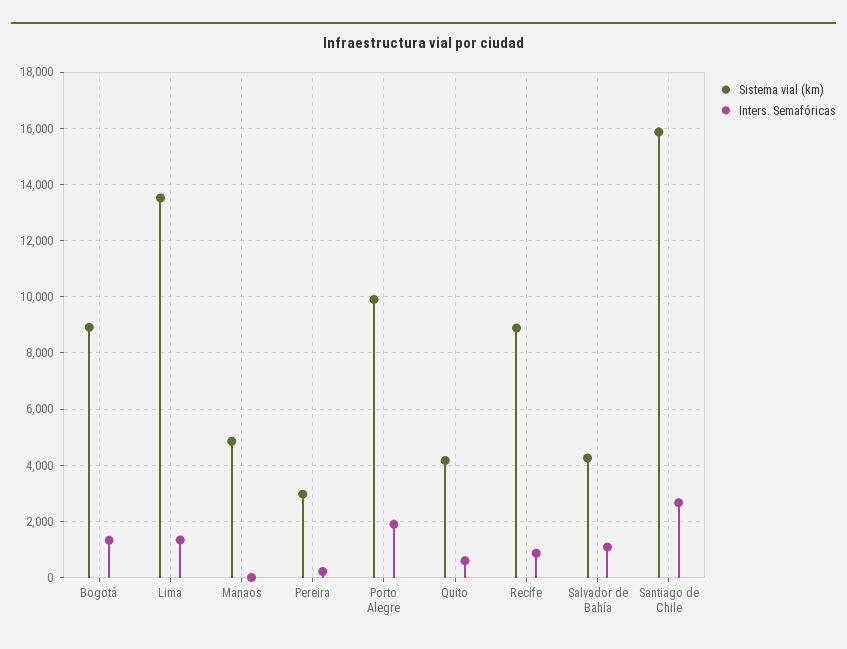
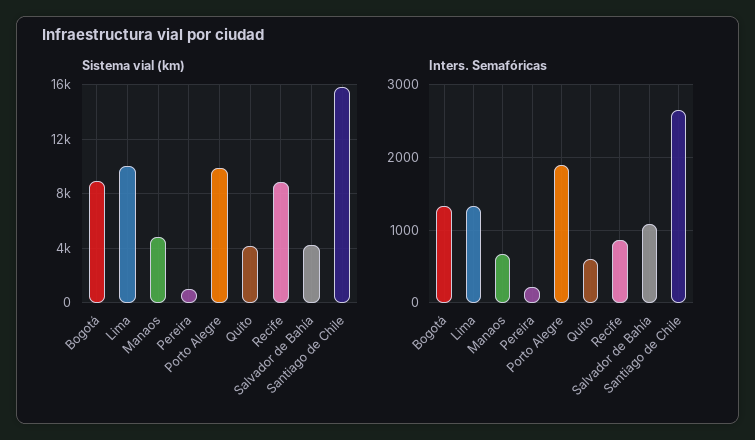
  {
    "Sistema vial (km)": {
      "Bogotá": 9000,
-     "Lima": 13500,
+     "Lima": 10000,
      "Manaos": 4750,
-     "Pereira": 3000,
+     "Pereira": 1000,
      "Porto Alegre": 10000,
      "Quito": 4250,
      "Recife": 9000,
      "Salvador de Bahía": 4250,
      "Santiago de Chile": 15750
    },
    "Inters. Semafóricas": {
      "Bogotá": 1300,
      "Lima": 1300,
-     "Manaos": 0,
+     "Manaos": 700,
      "Pereira": 200,
      "Porto Alegre": 1900,
      "Quito": 600,
      "Recife": 900,
      "Salvador de Bahía": 1100,
      "Santiago de Chile": 2700
    }
  }

